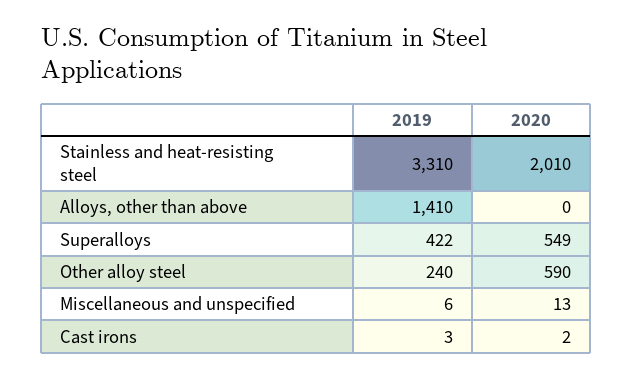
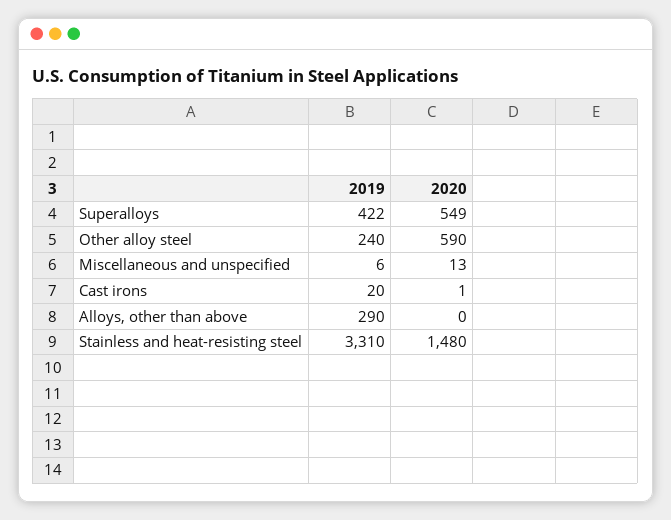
  {
    "2019": {
      "Stainless and heat-resisting steel": 3310,
-     "Alloys, other than above": 1410,
+     "Alloys, other than above": 290,
      "Superalloys": 422,
      "Other alloy steel": 240,
      "Miscellaneous and unspecified": 6,
-     "Cast irons": 3
+     "Cast irons": 20
    },
    "2020": {
-     "Stainless and heat-resisting steel": 2010,
+     "Stainless and heat-resisting steel": 1480,
      "Alloys, other than above": 0,
      "Superalloys": 549,
      "Other alloy steel": 590,
      "Miscellaneous and unspecified": 13,
-     "Cast irons": 2
+     "Cast irons": 1
    }
  }

